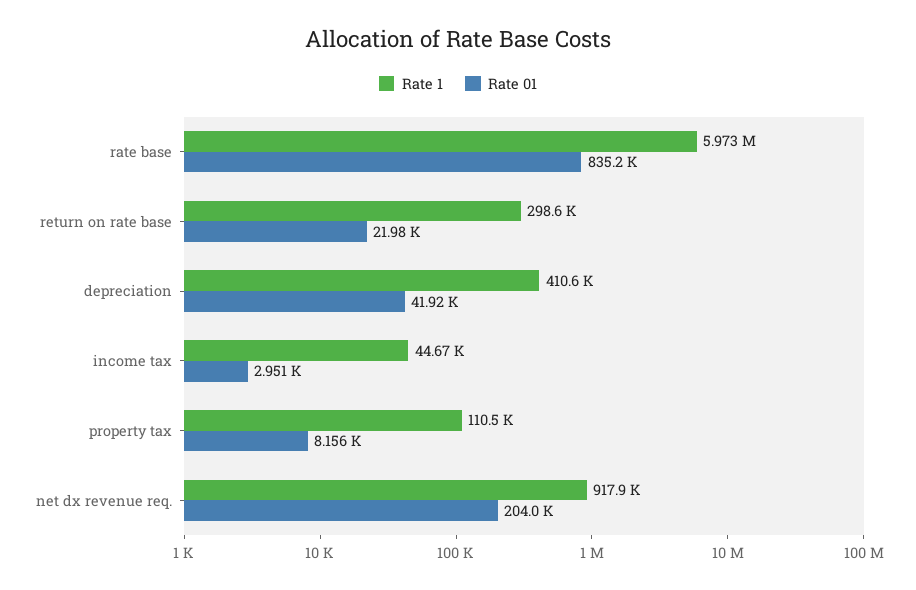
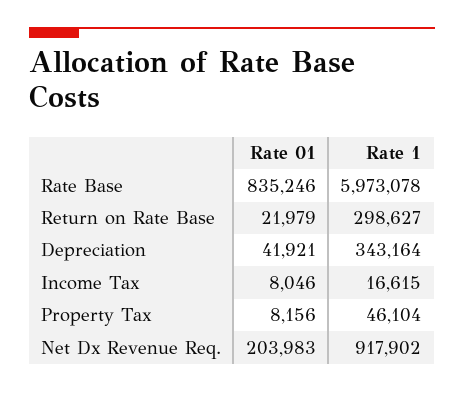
  {
    "Rate 1": {
      "rate base": 5973078,
      "return on rate base": 298627,
-     "depreciation": 410600,
+     "depreciation": 343164,
-     "income tax": 44670,
+     "income tax": 16615,
-     "property tax": 110500,
+     "property tax": 46104,
      "net dx revenue req.": 917902
    },
    "Rate 01": {
      "rate base": 835246,
      "return on rate base": 21979,
      "depreciation": 41921,
-     "income tax": 2951,
+     "income tax": 8046,
      "property tax": 8156,
      "net dx revenue req.": 203983
    }
  }

